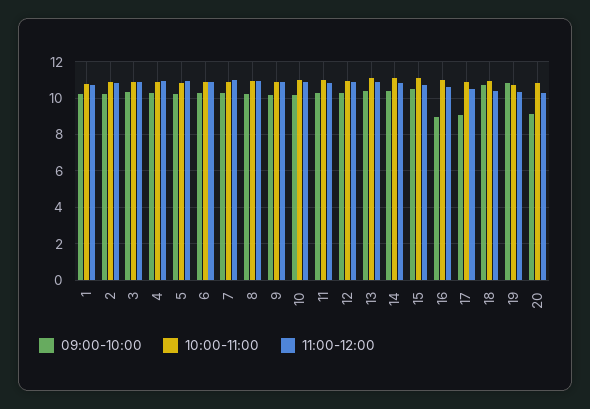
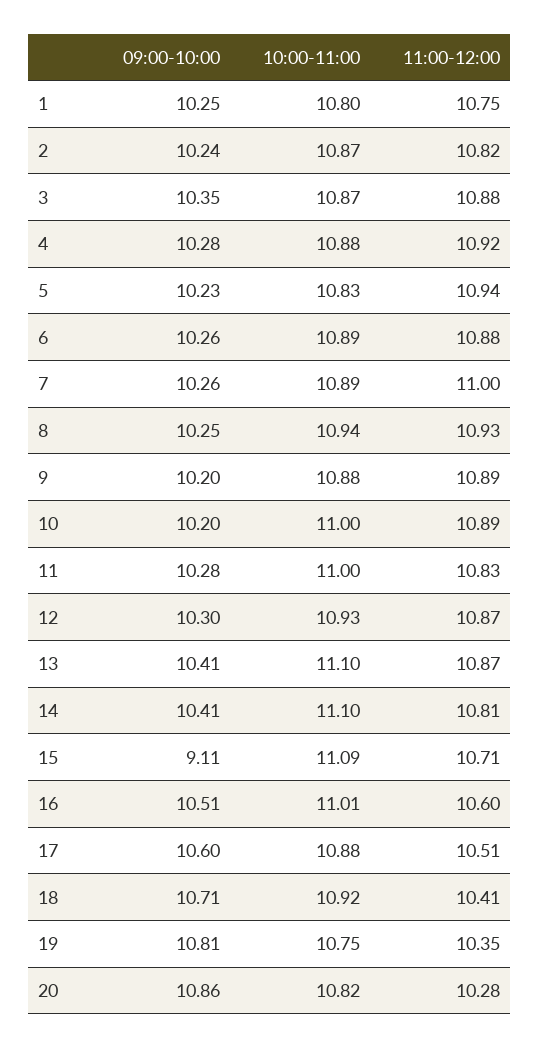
  {
    "09:00-10:00": {
      "1": 10.25,
      "2": 10.24,
      "3": 10.35,
      "4": 10.28,
      "5": 10.23,
      "6": 10.26,
      "7": 10.26,
      "8": 10.25,
      "9": 10.2,
      "10": 10.2,
      "11": 10.28,
      "12": 10.3,
      "13": 10.41,
      "14": 10.41,
-     "15": 10.5,
+     "15": 9.11,
-     "16": 9,
+     "16": 10.51,
-     "17": 9,
+     "17": 10.6,
      "18": 10.71,
      "19": 10.81,
-     "20": 9
+     "20": 10.86
    },
    "10:00-11:00": {
      "1": 10.8,
      "2": 10.87,
      "3": 10.87,
      "4": 10.88,
      "5": 10.83,
      "6": 10.89,
      "7": 10.89,
      "8": 10.94,
      "9": 10.88,
      "10": 11,
      "11": 11,
      "12": 10.93,
      "13": 11.1,
      "14": 11.1,
      "15": 11.09,
      "16": 11.01,
      "17": 10.88,
      "18": 10.92,
      "19": 10.75,
      "20": 10.82
    },
    "11:00-12:00": {
      "1": 10.75,
      "2": 10.82,
      "3": 10.88,
      "4": 10.92,
      "5": 10.94,
      "6": 10.88,
      "7": 11,
      "8": 10.93,
      "9": 10.89,
      "10": 10.89,
      "11": 10.83,
      "12": 10.87,
      "13": 10.87,
      "14": 10.81,
      "15": 10.71,
      "16": 10.6,
      "17": 10.51,
      "18": 10.41,
      "19": 10.35,
      "20": 10.28
    }
  }

